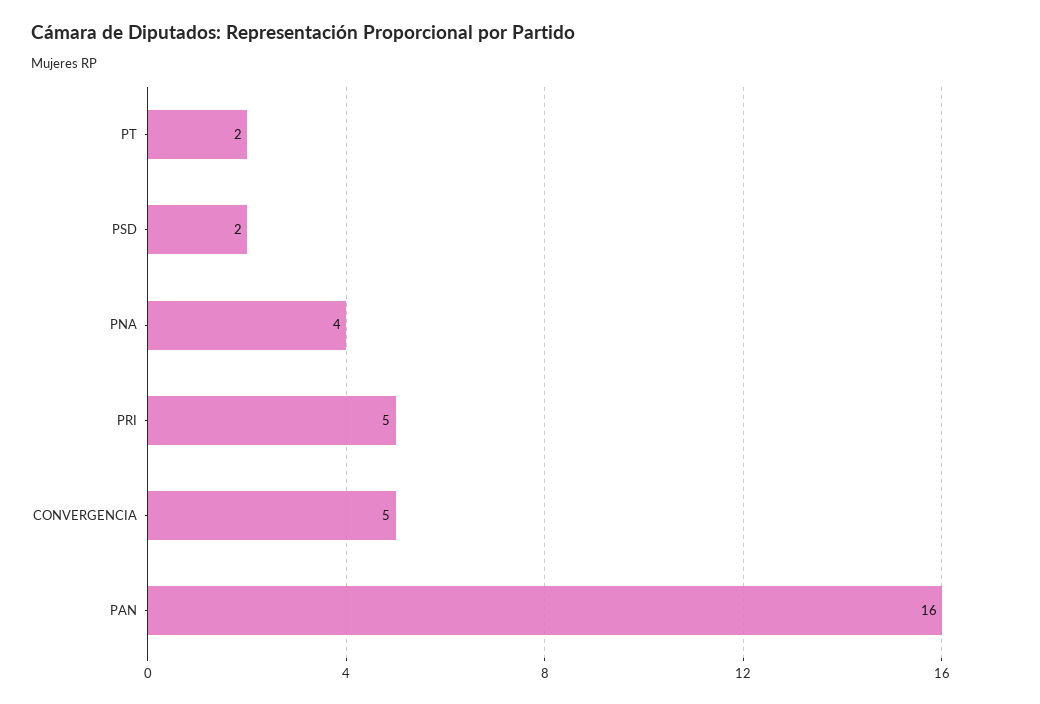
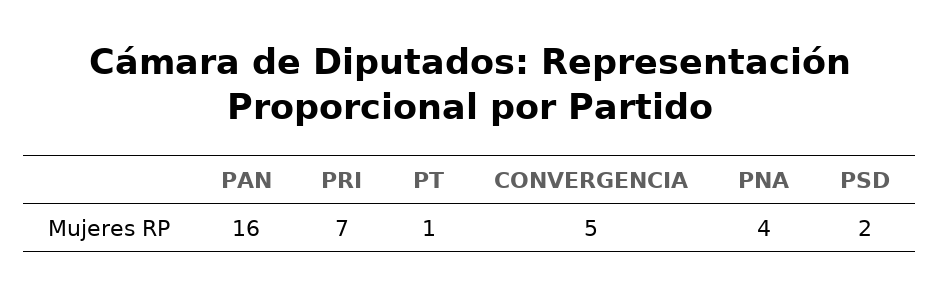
  {
-   "PT": 2,
+   "PT": 1,
    "PSD": 2,
    "PNA": 4,
-   "PRI": 5,
+   "PRI": 7,
    "CONVERGENCIA": 5,
    "PAN": 16
  }

